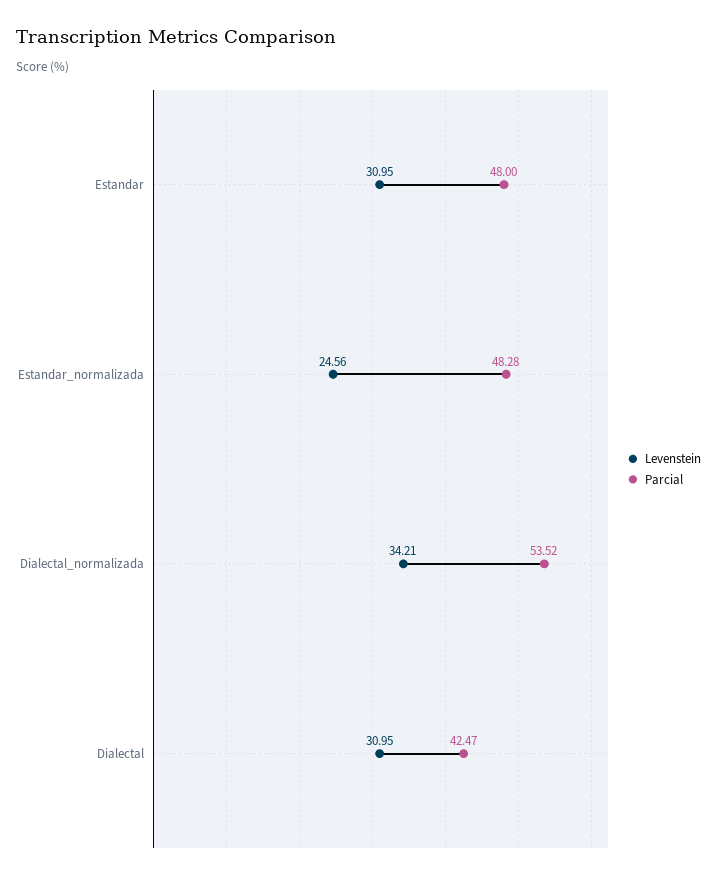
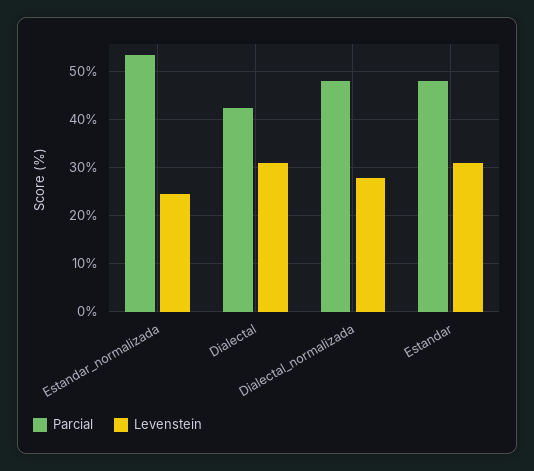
  {
    "Levenstein": {
      "Estandar": 30.95,
      "Estandar_normalizada": 24.56,
-     "Dialectal_normalizada": 34.21,
+     "Dialectal_normalizada": 28,
      "Dialectal": 30.95
    },
    "Parcial": {
      "Estandar": 48,
-     "Estandar_normalizada": 48.28,
+     "Estandar_normalizada": 54,
-     "Dialectal_normalizada": 53.52,
+     "Dialectal_normalizada": 48,
      "Dialectal": 42.47
    }
  }

